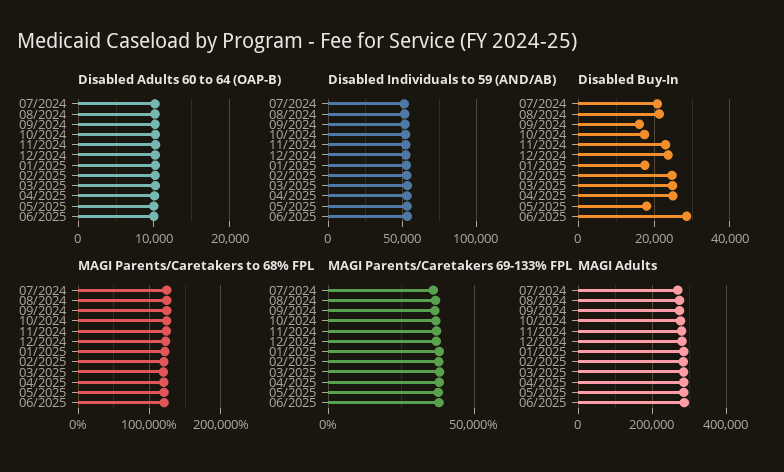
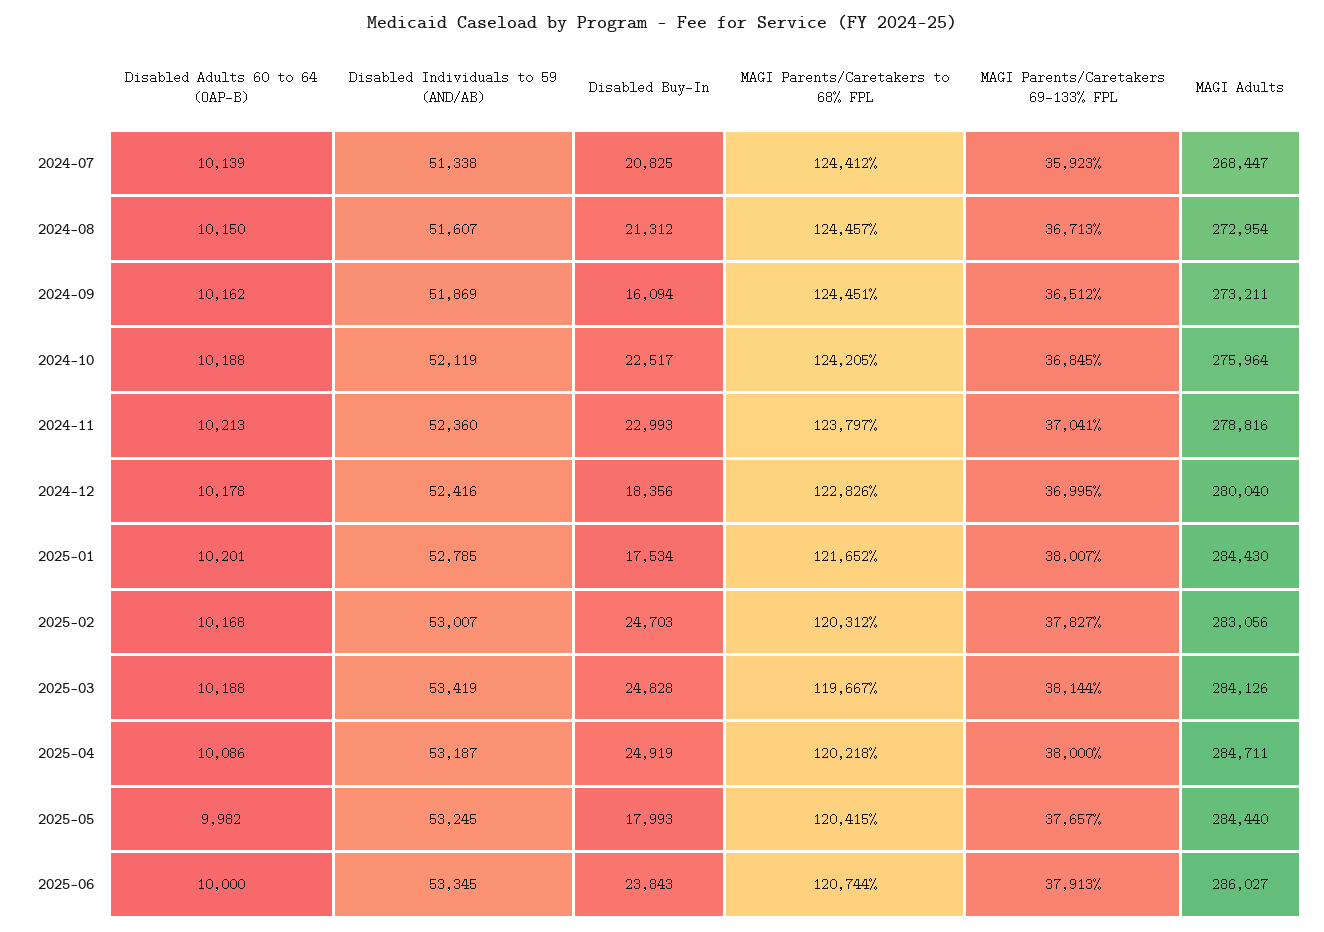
  {
    "Disabled Adults 60 to 64 (OAP-B)": {
      "07/2024": 10139,
      "08/2024": 10150,
      "09/2024": 10162,
      "10/2024": 10188,
      "11/2024": 10213,
      "12/2024": 10178,
      "01/2025": 10201,
      "02/2025": 10168,
      "03/2025": 10188,
      "04/2025": 10086,
      "05/2025": 9982,
      "06/2025": 10000
    },
    "Disabled Individuals to 59 (AND/AB)": {
      "07/2024": 51338,
      "08/2024": 51607,
      "09/2024": 51869,
      "10/2024": 52119,
      "11/2024": 52360,
      "12/2024": 52416,
      "01/2025": 52785,
      "02/2025": 53007,
      "03/2025": 53419,
      "04/2025": 53187,
      "05/2025": 53245,
      "06/2025": 53345
    },
    "Disabled Buy-In": {
      "07/2024": 20825,
      "08/2024": 21312,
      "09/2024": 16094,
-     "10/2024": 18000,
+     "10/2024": 22517,
      "11/2024": 22993,
-     "12/2024": 24000,
+     "12/2024": 18356,
      "01/2025": 17534,
      "02/2025": 24703,
      "03/2025": 24828,
      "04/2025": 24919,
      "05/2025": 17993,
-     "06/2025": 28000
+     "06/2025": 23843
    },
    "MAGI Parents/Caretakers to 68% FPL": {
      "07/2024": 124412,
      "08/2024": 124457,
      "09/2024": 124451,
      "10/2024": 124205,
      "11/2024": 123797,
      "12/2024": 122826,
      "01/2025": 121652,
      "02/2025": 120312,
      "03/2025": 119667,
      "04/2025": 120218,
      "05/2025": 120415,
      "06/2025": 120744
    },
    "MAGI Parents/Caretakers 69-133% FPL": {
      "07/2024": 35923,
      "08/2024": 36713,
      "09/2024": 36512,
      "10/2024": 36845,
      "11/2024": 37041,
      "12/2024": 36995,
      "01/2025": 38007,
      "02/2025": 37827,
      "03/2025": 38144,
      "04/2025": 38000,
      "05/2025": 37657,
      "06/2025": 37913
    },
    "MAGI Adults": {
      "07/2024": 268447,
      "08/2024": 272954,
      "09/2024": 273211,
      "10/2024": 275964,
      "11/2024": 278816,
      "12/2024": 280040,
      "01/2025": 284430,
      "02/2025": 283056,
      "03/2025": 284126,
      "04/2025": 284711,
      "05/2025": 284440,
      "06/2025": 286027
    }
  }

